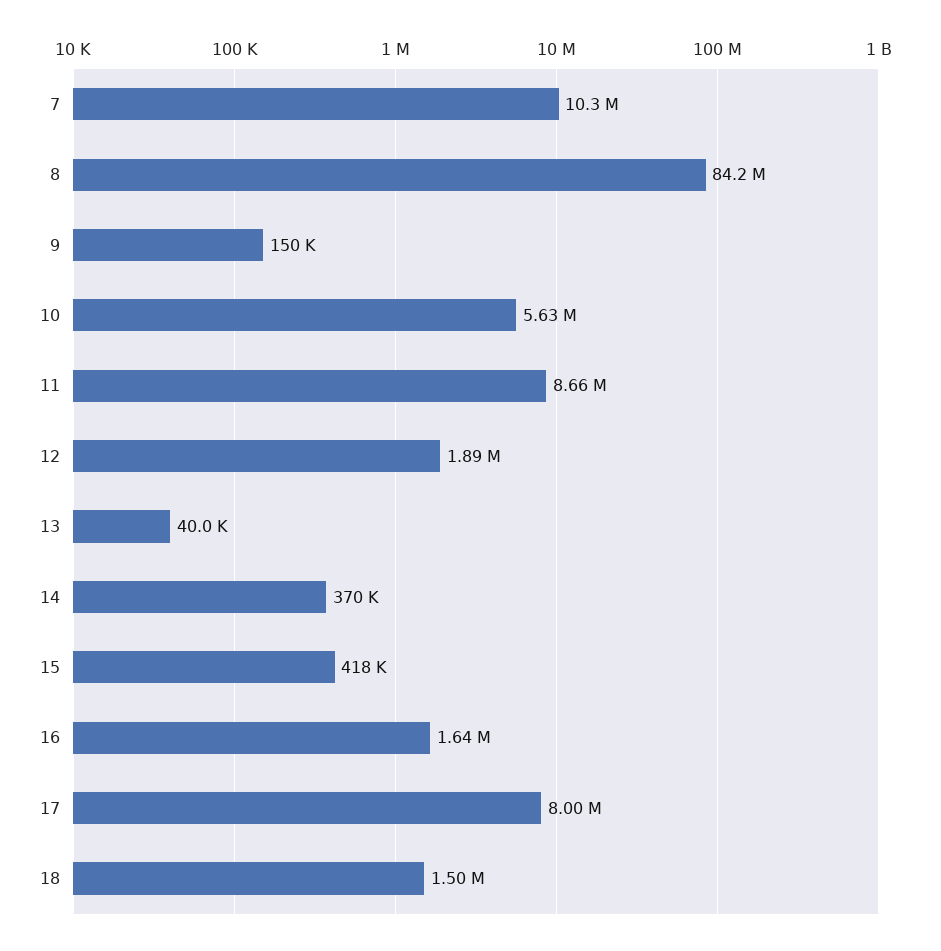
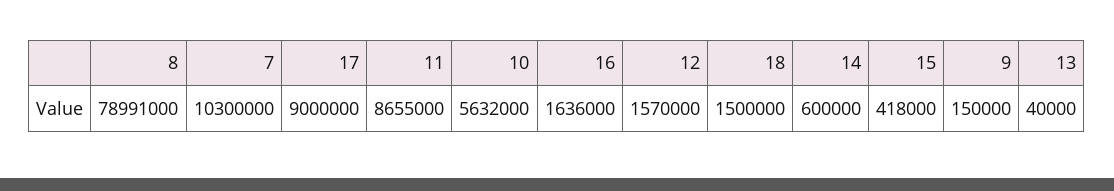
  {
    "7": 10300000,
-   "8": 84200000,
+   "8": 78991000,
    "9": 150000,
    "10": 5632000,
    "11": 8655000,
-   "12": 1890000,
+   "12": 1570000,
    "13": 40000,
-   "14": 370000,
+   "14": 600000,
    "15": 418000,
    "16": 1636000,
-   "17": 8000000,
+   "17": 9000000,
    "18": 1500000
  }

